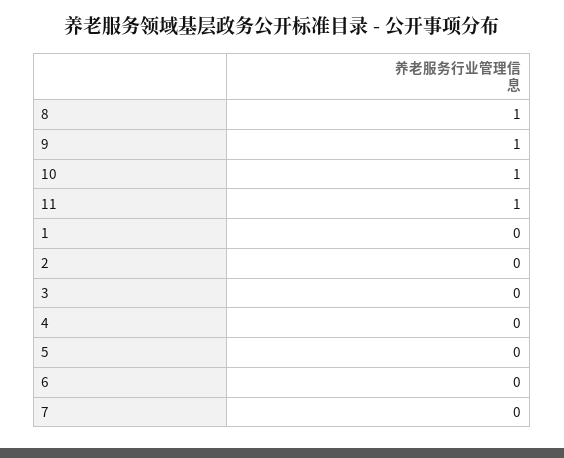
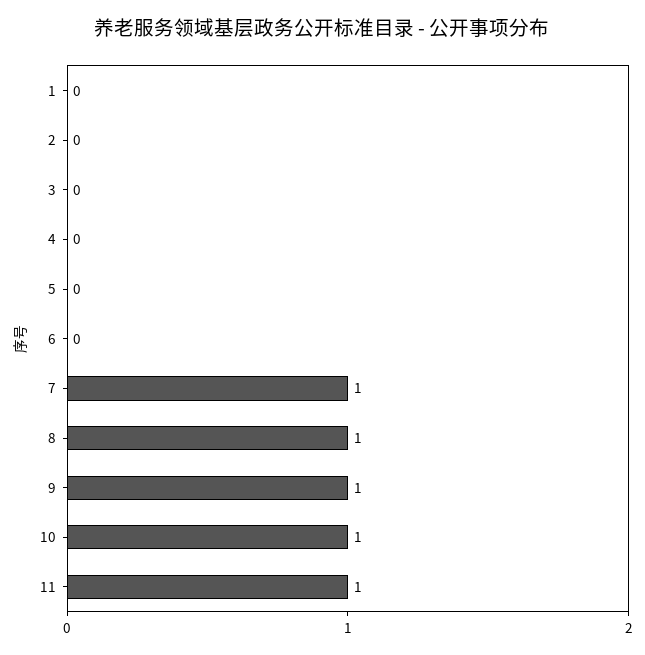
  {
    "8": 1,
    "9": 1,
    "10": 1,
    "11": 1,
    "1": 0,
    "2": 0,
    "3": 0,
    "4": 0,
    "5": 0,
    "6": 0,
-   "7": 0
+   "7": 1
  }

